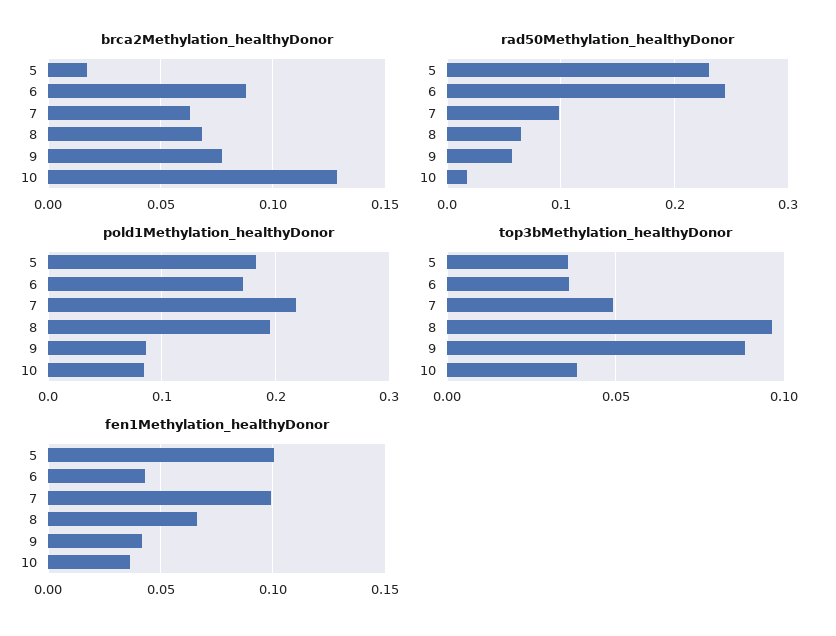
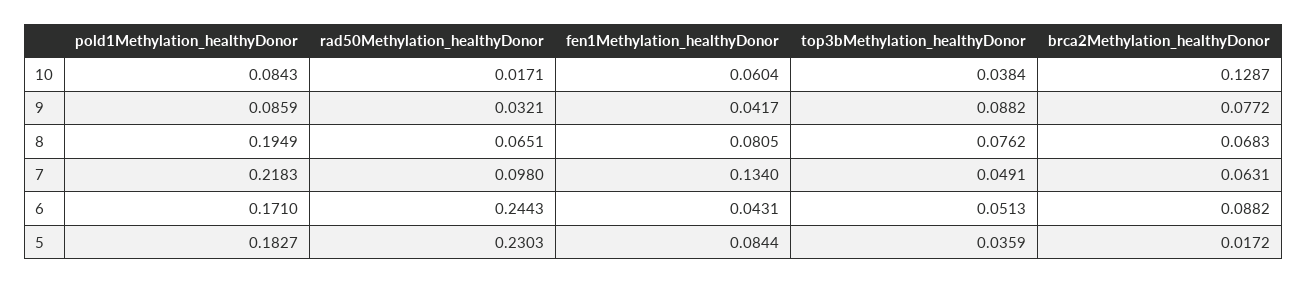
  {
    "brca2Methylation_healthyDonor": {
      "5": 0.0172,
      "6": 0.0882,
      "7": 0.0631,
      "8": 0.0683,
      "9": 0.0772,
      "10": 0.1287
    },
    "rad50Methylation_healthyDonor": {
      "5": 0.2303,
      "6": 0.2443,
      "7": 0.098,
      "8": 0.0651,
-     "9": 0.06,
+     "9": 0.0321,
      "10": 0.0171
    },
    "pold1Methylation_healthyDonor": {
      "5": 0.1827,
      "6": 0.171,
      "7": 0.2183,
      "8": 0.1949,
      "9": 0.0859,
      "10": 0.0843
    },
    "top3bMethylation_healthyDonor": {
      "5": 0.0359,
-     "6": 0.035,
+     "6": 0.0513,
      "7": 0.0491,
-     "8": 0.095,
+     "8": 0.0762,
      "9": 0.0882,
      "10": 0.0384
    },
    "fen1Methylation_healthyDonor": {
-     "5": 0.1,
+     "5": 0.0844,
      "6": 0.0431,
-     "7": 0.1,
+     "7": 0.134,
-     "8": 0.065,
+     "8": 0.0805,
      "9": 0.0417,
-     "10": 0.035
+     "10": 0.0604
    }
  }

